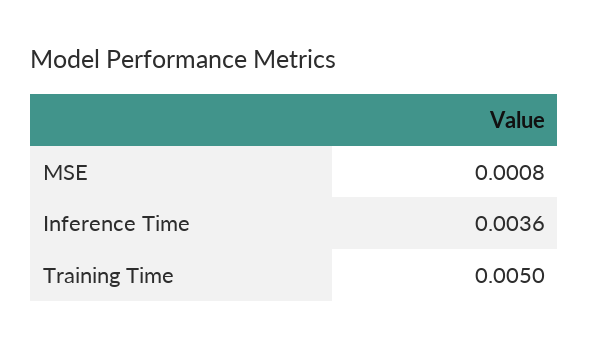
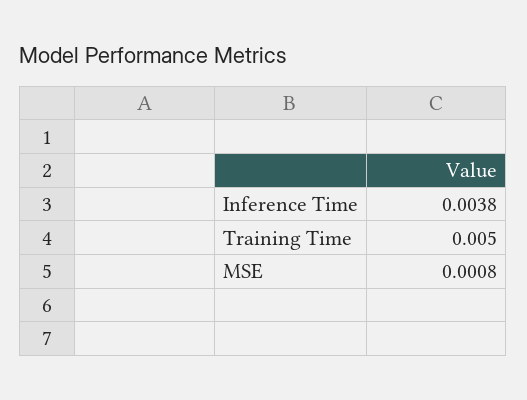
  {
    "MSE": 0.0008,
-   "Inference Time": 0.0036,
+   "Inference Time": 0.0038,
    "Training Time": 0.005
  }

